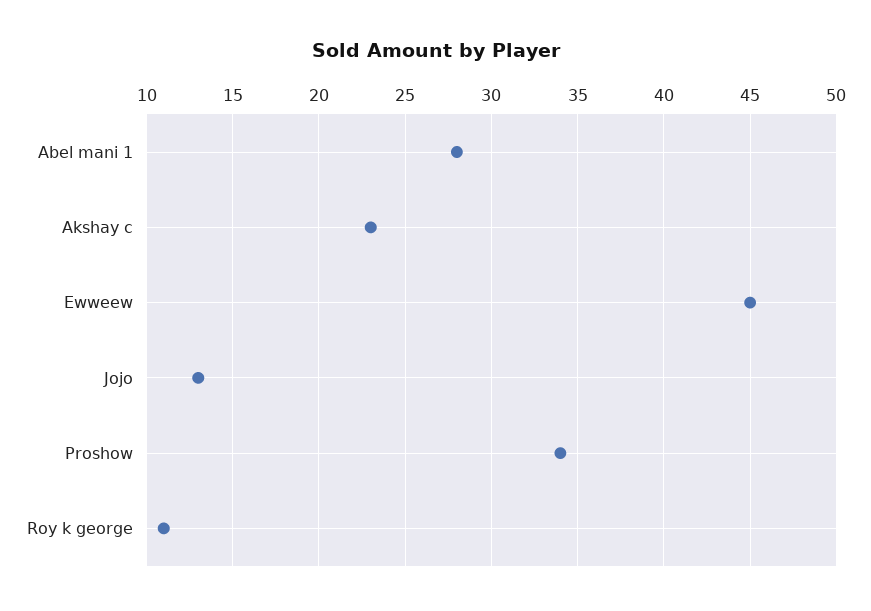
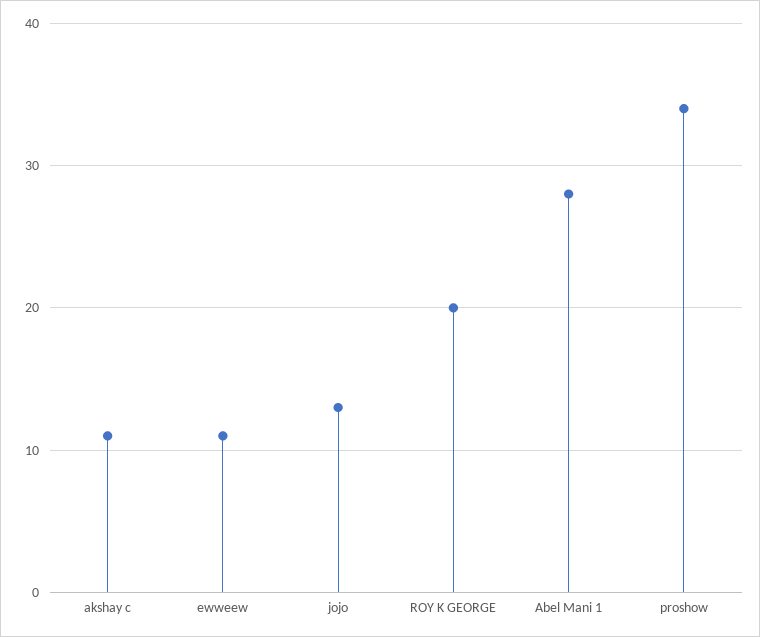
  {
    "Abel mani 1": 28,
-   "Akshay c": 23,
+   "Akshay c": 11,
-   "Ewweew": 45,
+   "Ewweew": 11,
    "Jojo": 13,
    "Proshow": 34,
-   "Roy k george": 11
+   "Roy k george": 20
  }

